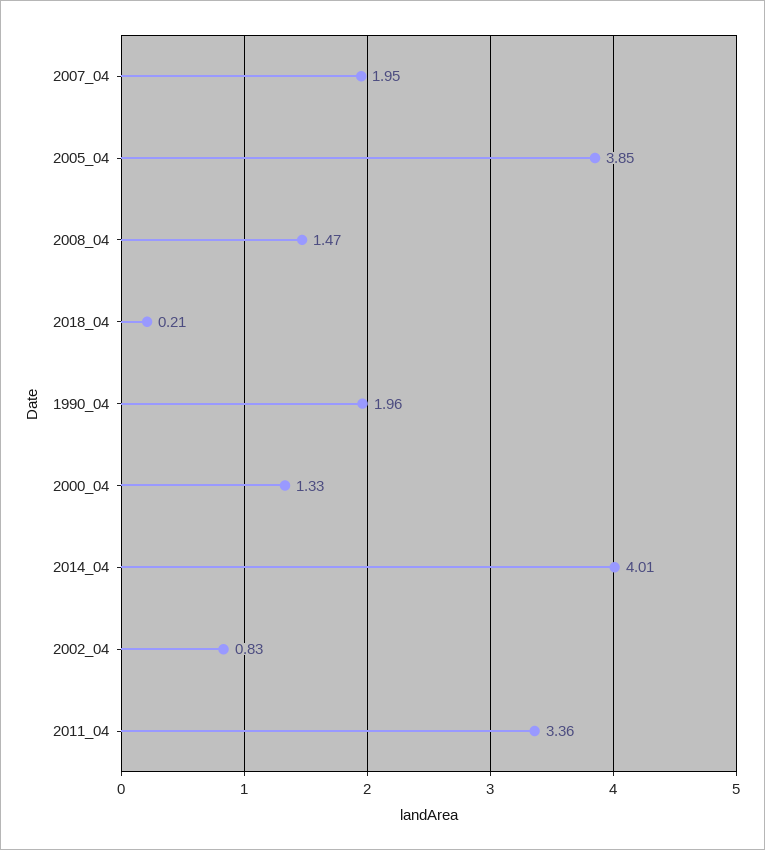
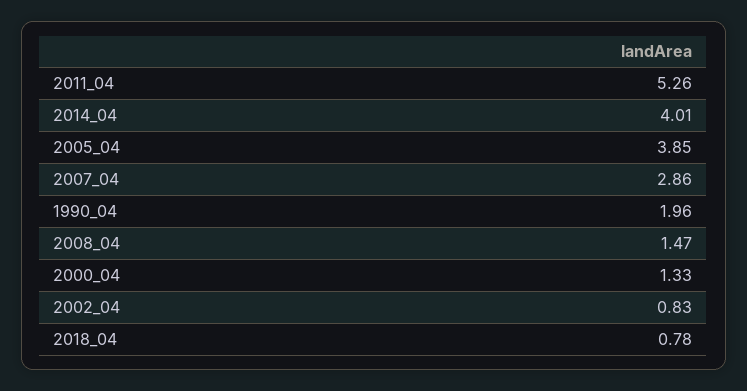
  {
-   "2007_04": 1.95,
+   "2007_04": 2.86,
    "2005_04": 3.85,
    "2008_04": 1.47,
-   "2018_04": 0.21,
+   "2018_04": 0.78,
    "1990_04": 1.96,
    "2000_04": 1.33,
    "2014_04": 4.01,
    "2002_04": 0.83,
-   "2011_04": 3.36
+   "2011_04": 5.26
  }

